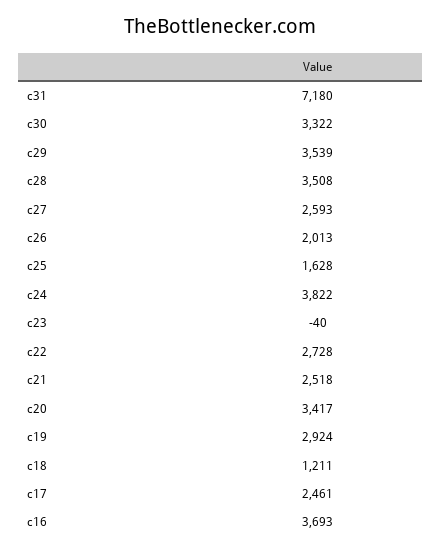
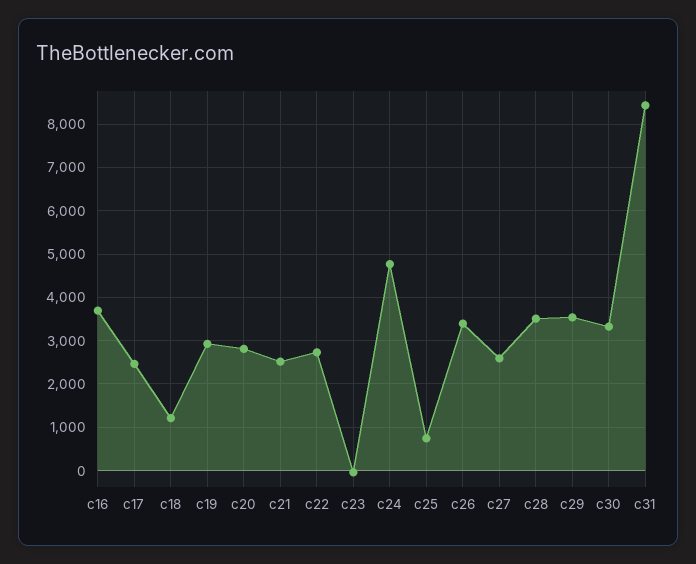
  {
-   "c31": 7180,
+   "c31": 8400,
    "c30": 3322,
    "c29": 3539,
    "c28": 3508,
    "c27": 2593,
-   "c26": 2013,
+   "c26": 3400,
-   "c25": 1628,
+   "c25": 800,
-   "c24": 3822,
+   "c24": 4800,
    "c23": -40,
    "c22": 2728,
    "c21": 2518,
-   "c20": 3417,
+   "c20": 2800,
    "c19": 2924,
    "c18": 1211,
    "c17": 2461,
    "c16": 3693
  }

